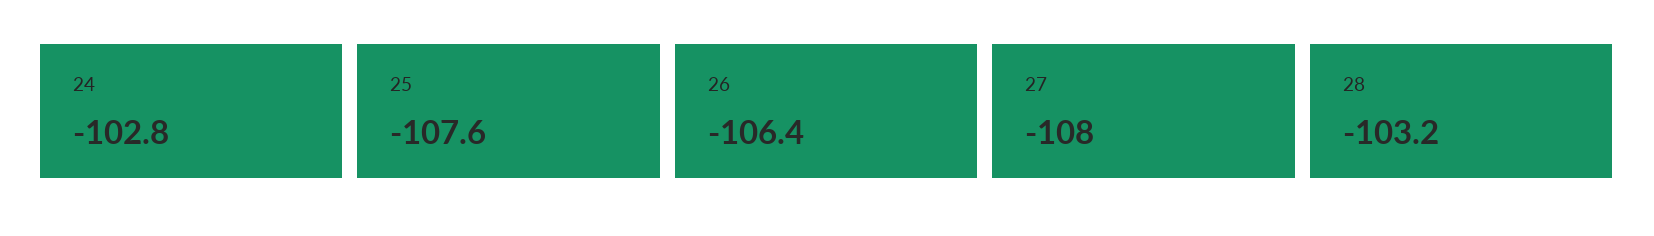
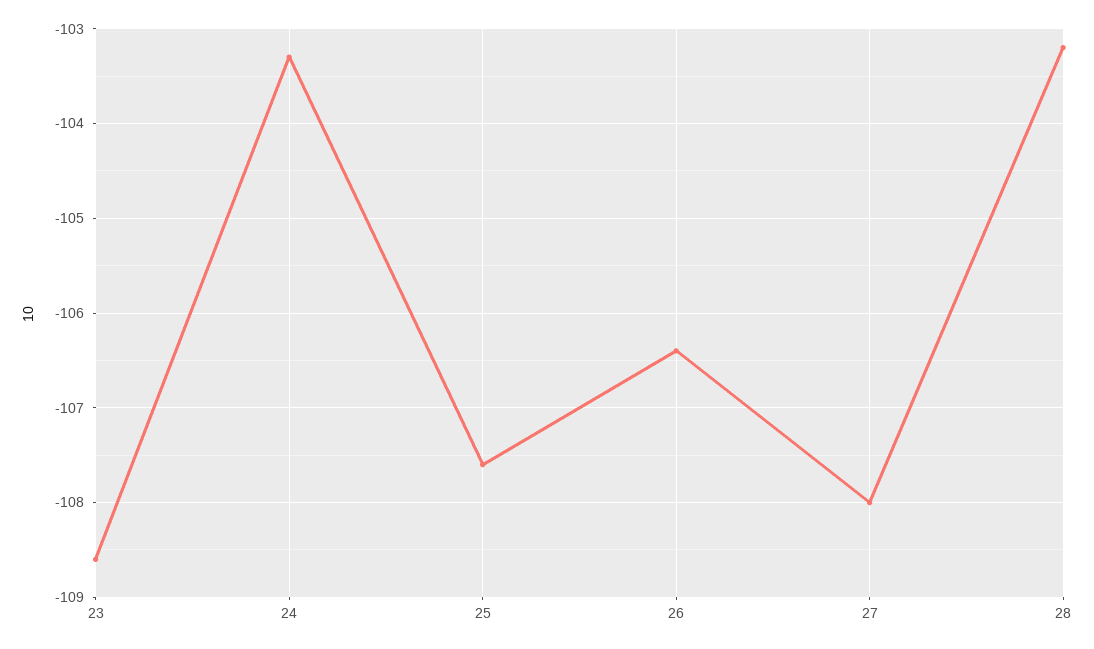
  {
-   "24": -102.8,
+   "24": -103.3,
    "25": -107.6,
    "26": -106.4,
    "27": -108,
-   "28": -103.2
+   "28": -103.2,
+   "23": -108.6
  }

